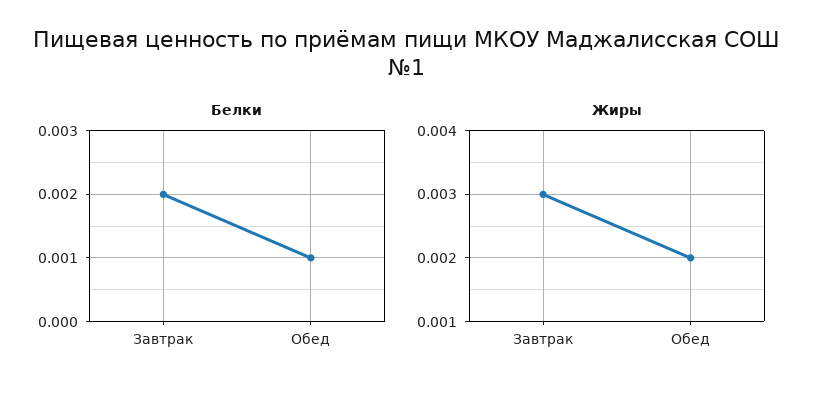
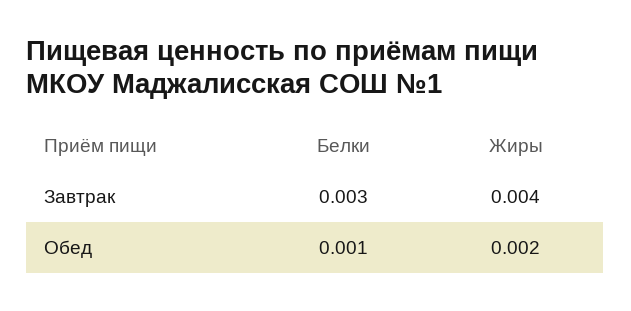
  {
    "Белки": {
-     "Завтрак": 0.002,
+     "Завтрак": 0.003,
      "Обед": 0.001
    },
    "Жиры": {
-     "Завтрак": 0.003,
+     "Завтрак": 0.004,
      "Обед": 0.002
    }
  }

